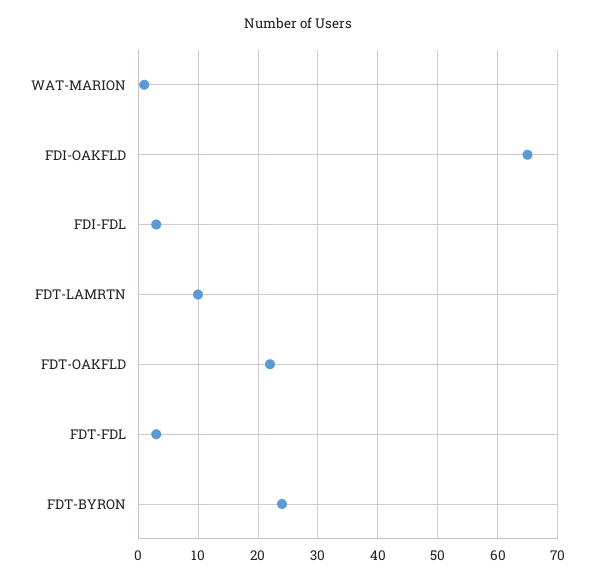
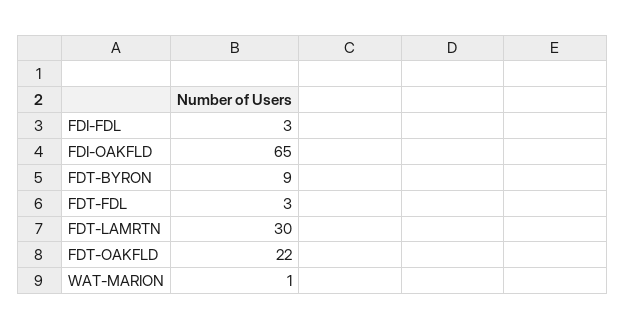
  {
    "WAT-MARION": 1,
    "FDI-OAKFLD": 65,
    "FDI-FDL": 3,
-   "FDT-LAMRTN": 10,
+   "FDT-LAMRTN": 30,
    "FDT-OAKFLD": 22,
    "FDT-FDL": 3,
-   "FDT-BYRON": 25
+   "FDT-BYRON": 9
  }

